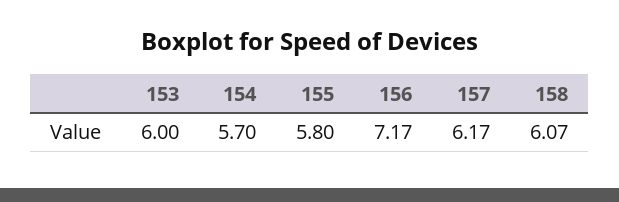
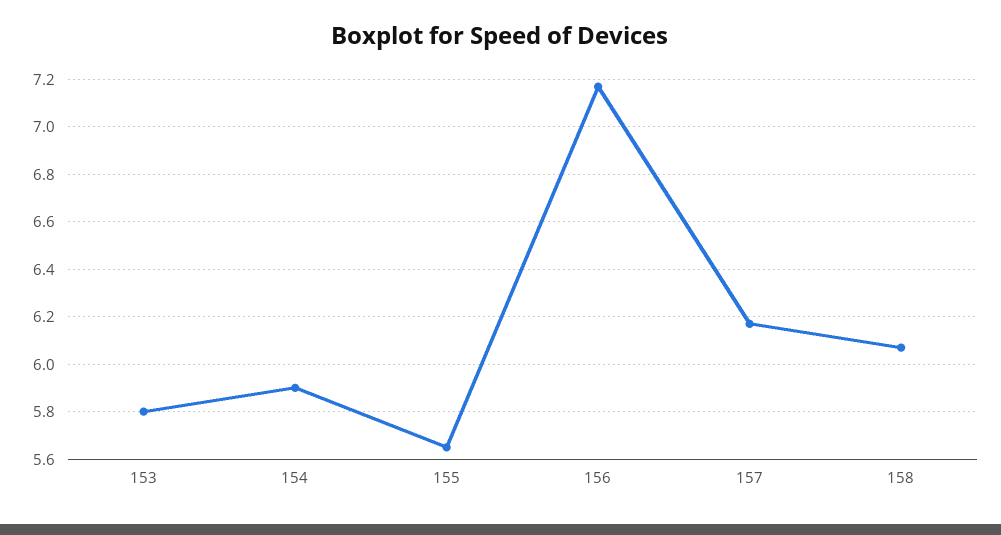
  {
-   "153": 6,
+   "153": 5.8,
-   "154": 5.7,
+   "154": 5.9,
-   "155": 5.8,
+   "155": 5.65,
    "156": 7.17,
    "157": 6.17,
    "158": 6.07
  }

